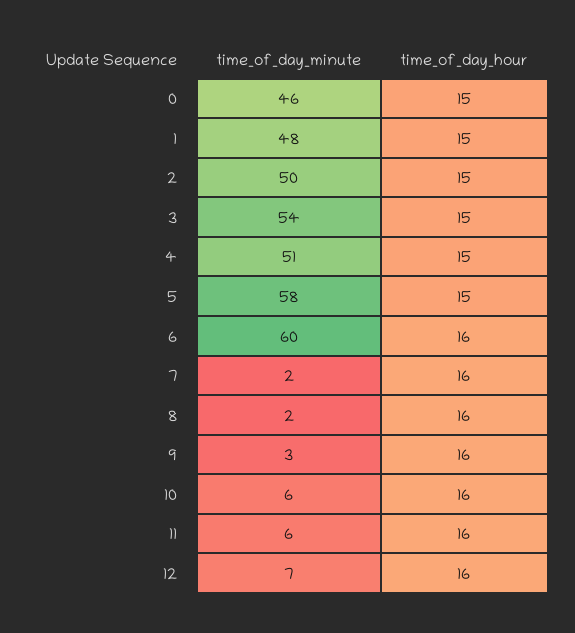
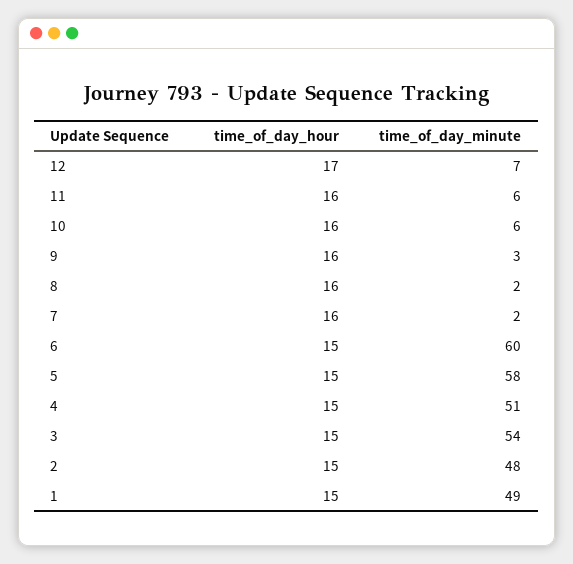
  {
    "time_of_day_minute": {
-     "0": 46,
-     "1": 48,
+     "1": 49,
-     "2": 50,
+     "2": 48,
      "3": 54,
      "4": 51,
      "5": 58,
      "6": 60,
      "7": 2,
      "8": 2,
      "9": 3,
      "10": 6,
      "11": 6,
      "12": 7
    },
    "time_of_day_hour": {
-     "0": 15,
      "1": 15,
      "2": 15,
      "3": 15,
      "4": 15,
      "5": 15,
-     "6": 16,
+     "6": 15,
      "7": 16,
      "8": 16,
      "9": 16,
      "10": 16,
      "11": 16,
-     "12": 16
+     "12": 17
    }
  }

